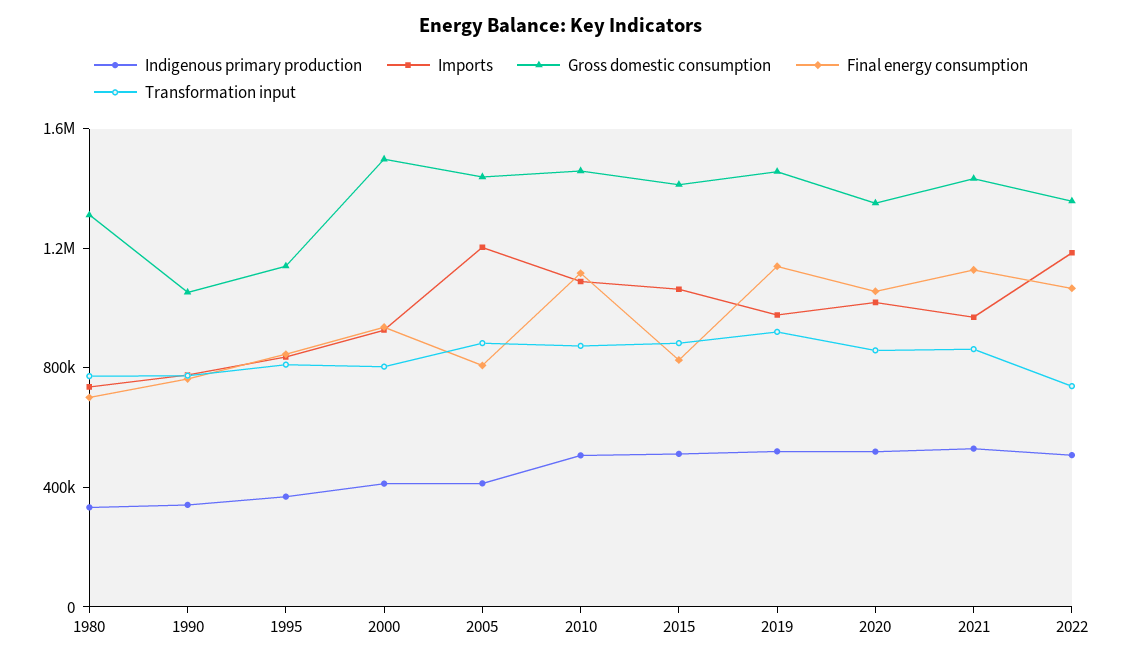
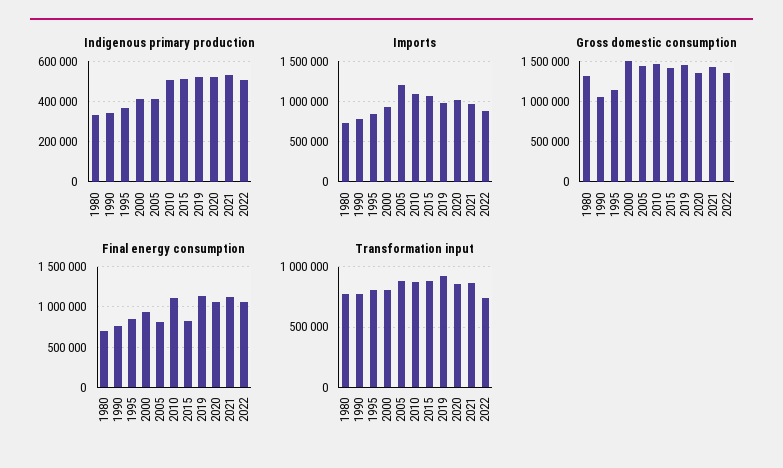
  {
    "Indigenous primary production": {
      "1980": 350000,
      "1990": 350000,
      "1995": 350000,
      "2000": 400000,
      "2005": 400000,
      "2010": 500000,
      "2015": 500000,
      "2019": 500000,
      "2020": 500000,
      "2021": 550000,
      "2022": 500000
    },
    "Imports": {
      "1980": 700000,
      "1990": 800000,
      "1995": 800000,
      "2000": 900000,
      "2005": 1200000,
      "2010": 1100000,
      "2015": 1100000,
      "2019": 1000000,
      "2020": 1000000,
      "2021": 1000000,
-     "2022": 1200000
+     "2022": 900000
    },
    "Gross domestic consumption": {
      "1980": 1300000,
      "1990": 1100000,
      "1995": 1100000,
      "2000": 1500000,
      "2005": 1400000,
      "2010": 1500000,
      "2015": 1400000,
      "2019": 1500000,
      "2020": 1400000,
      "2021": 1400000,
      "2022": 1400000
    },
    "Final energy consumption": {
      "1980": 700000,
      "1990": 800000,
      "1995": 800000,
      "2000": 900000,
      "2005": 800000,
      "2010": 1100000,
      "2015": 800000,
      "2019": 1100000,
      "2020": 1100000,
      "2021": 1100000,
      "2022": 1100000
    },
    "Transformation input": {
      "1980": 750000,
      "1990": 750000,
      "1995": 800000,
      "2000": 800000,
      "2005": 900000,
      "2010": 850000,
      "2015": 900000,
      "2019": 900000,
      "2020": 850000,
      "2021": 850000,
      "2022": 750000
    }
  }

